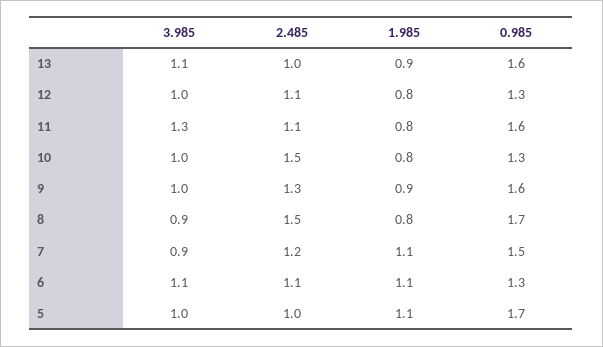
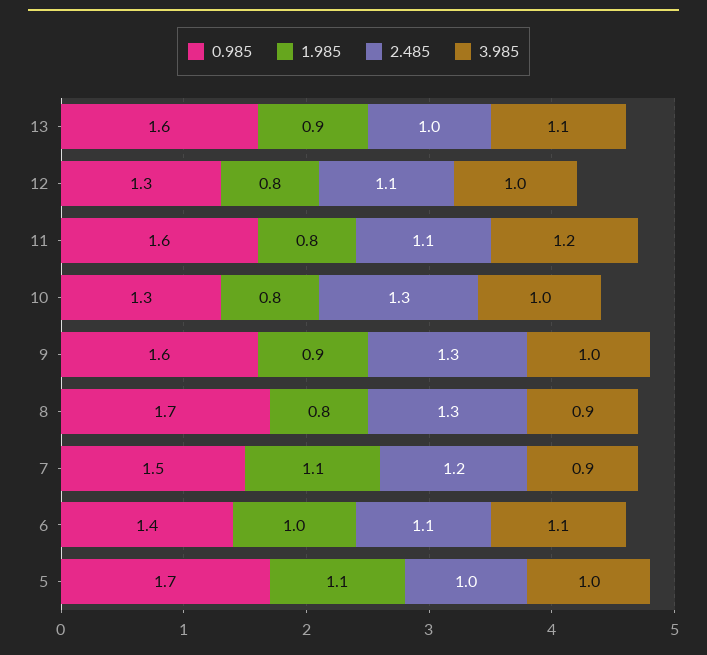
  {
    "3.985": {
      "13": 1.1,
      "12": 1,
-     "11": 1.3,
+     "11": 1.2,
      "10": 1,
      "9": 1,
      "8": 0.9,
      "7": 0.9,
      "6": 1.1,
      "5": 1
    },
    "2.485": {
      "13": 1,
      "12": 1.1,
      "11": 1.1,
-     "10": 1.5,
+     "10": 1.3,
      "9": 1.3,
-     "8": 1.5,
+     "8": 1.3,
      "7": 1.2,
      "6": 1.1,
      "5": 1
    },
    "1.985": {
      "13": 0.9,
      "12": 0.8,
      "11": 0.8,
      "10": 0.8,
      "9": 0.9,
      "8": 0.8,
      "7": 1.1,
-     "6": 1.1,
+     "6": 1,
      "5": 1.1
    },
    "0.985": {
      "13": 1.6,
      "12": 1.3,
      "11": 1.6,
      "10": 1.3,
      "9": 1.6,
      "8": 1.7,
      "7": 1.5,
-     "6": 1.3,
+     "6": 1.4,
      "5": 1.7
    }
  }

